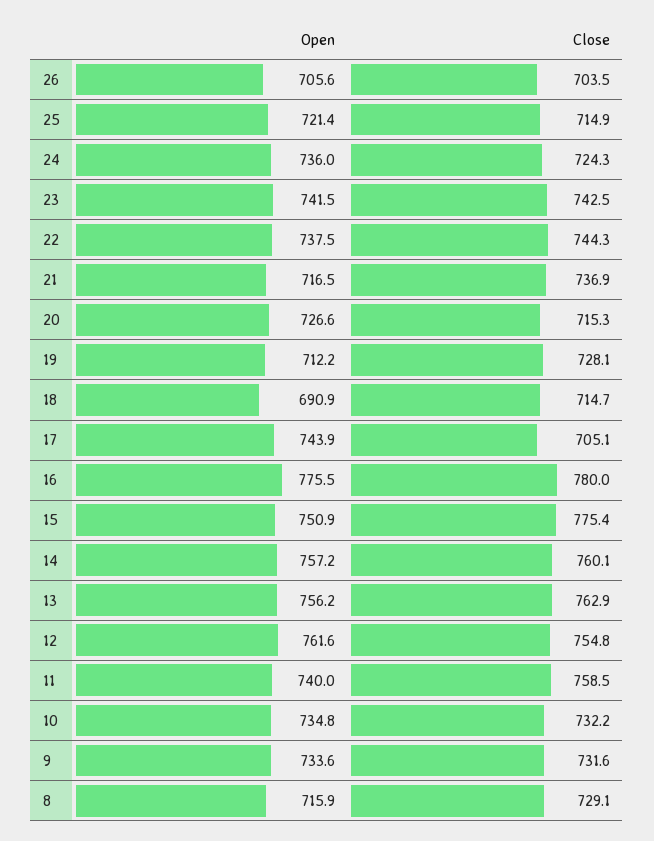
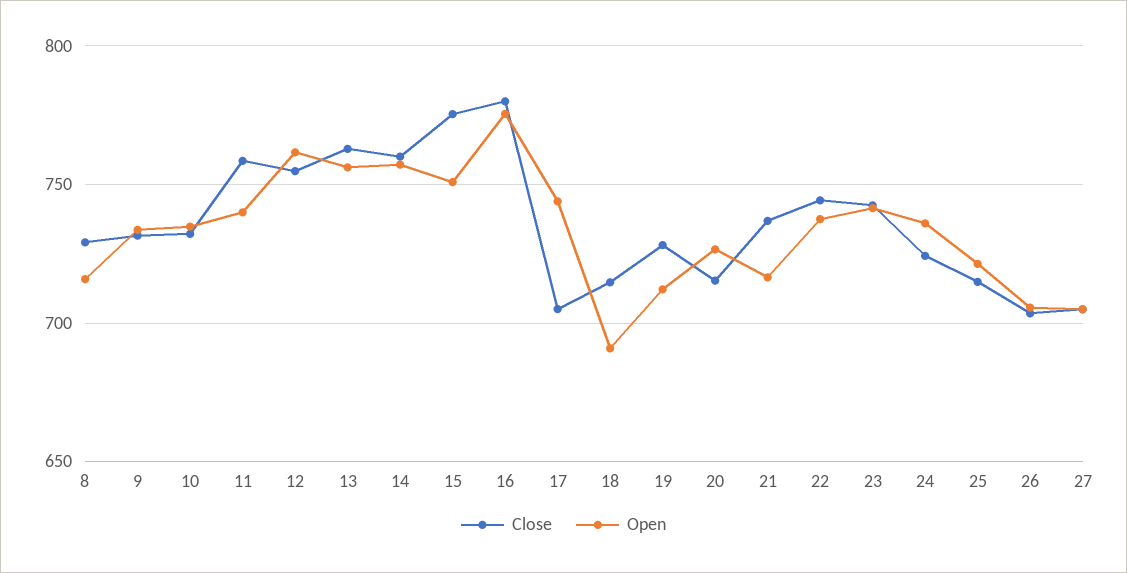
  {
    "Open": {
      "26": 705.6,
      "25": 721.4,
      "24": 736,
      "23": 741.5,
      "22": 737.5,
      "21": 716.5,
      "20": 726.6,
      "19": 712.2,
      "18": 690.9,
      "17": 743.9,
      "16": 775.5,
      "15": 750.9,
      "14": 757.2,
      "13": 756.2,
      "12": 761.6,
      "11": 740,
      "10": 734.8,
      "9": 733.6,
-     "8": 715.9
+     "8": 715.9,
+     "27": 705
    },
    "Close": {
      "26": 703.5,
      "25": 714.9,
      "24": 724.3,
      "23": 742.5,
      "22": 744.3,
      "21": 736.9,
      "20": 715.3,
      "19": 728.1,
      "18": 714.7,
      "17": 705.1,
      "16": 780,
      "15": 775.4,
      "14": 760.1,
      "13": 762.9,
      "12": 754.8,
      "11": 758.5,
      "10": 732.2,
      "9": 731.6,
-     "8": 729.1
+     "8": 729.1,
+     "27": 705
    }
  }

